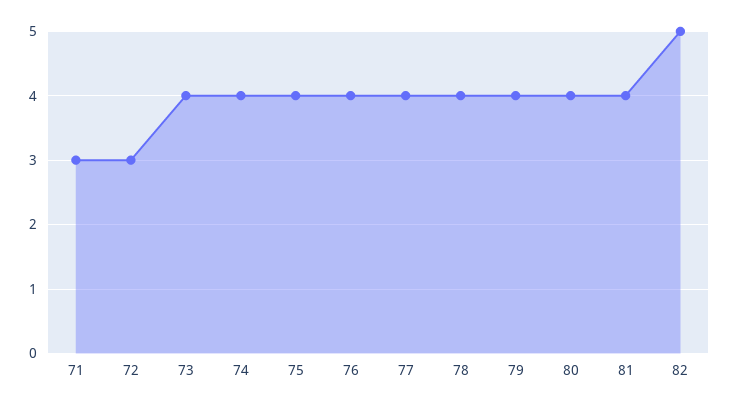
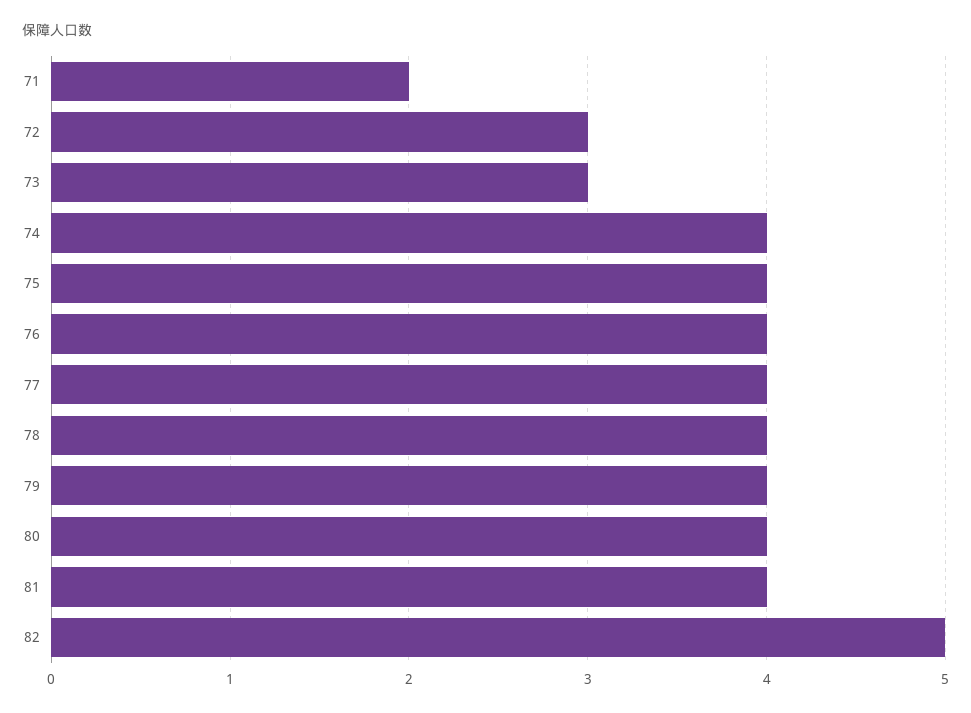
  {
-   "71": 3,
+   "71": 2,
    "72": 3,
-   "73": 4,
+   "73": 3,
    "74": 4,
    "75": 4,
    "76": 4,
    "77": 4,
    "78": 4,
    "79": 4,
    "80": 4,
    "81": 4,
    "82": 5
  }

